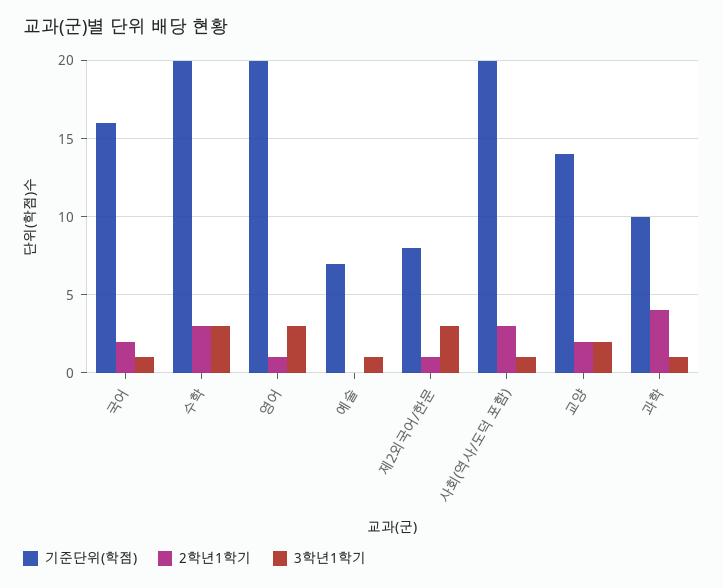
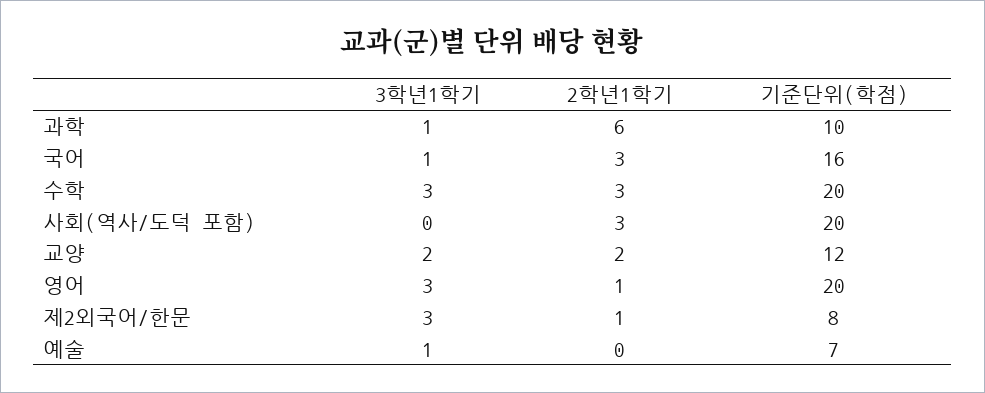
  {
    "기준단위(학점)": {
      "국어": 16,
      "수학": 20,
      "영어": 20,
      "예술": 7,
      "제2외국어/한문": 8,
      "사회(역사/도덕 포함)": 20,
-     "교양": 14,
+     "교양": 12,
      "과학": 10
    },
    "2학년1학기": {
-     "국어": 2,
+     "국어": 3,
      "수학": 3,
      "영어": 1,
      "예술": 0,
      "제2외국어/한문": 1,
      "사회(역사/도덕 포함)": 3,
      "교양": 2,
-     "과학": 4
+     "과학": 6
    },
    "3학년1학기": {
      "국어": 1,
      "수학": 3,
      "영어": 3,
      "예술": 1,
      "제2외국어/한문": 3,
-     "사회(역사/도덕 포함)": 1,
+     "사회(역사/도덕 포함)": 0,
      "교양": 2,
      "과학": 1
    }
  }

